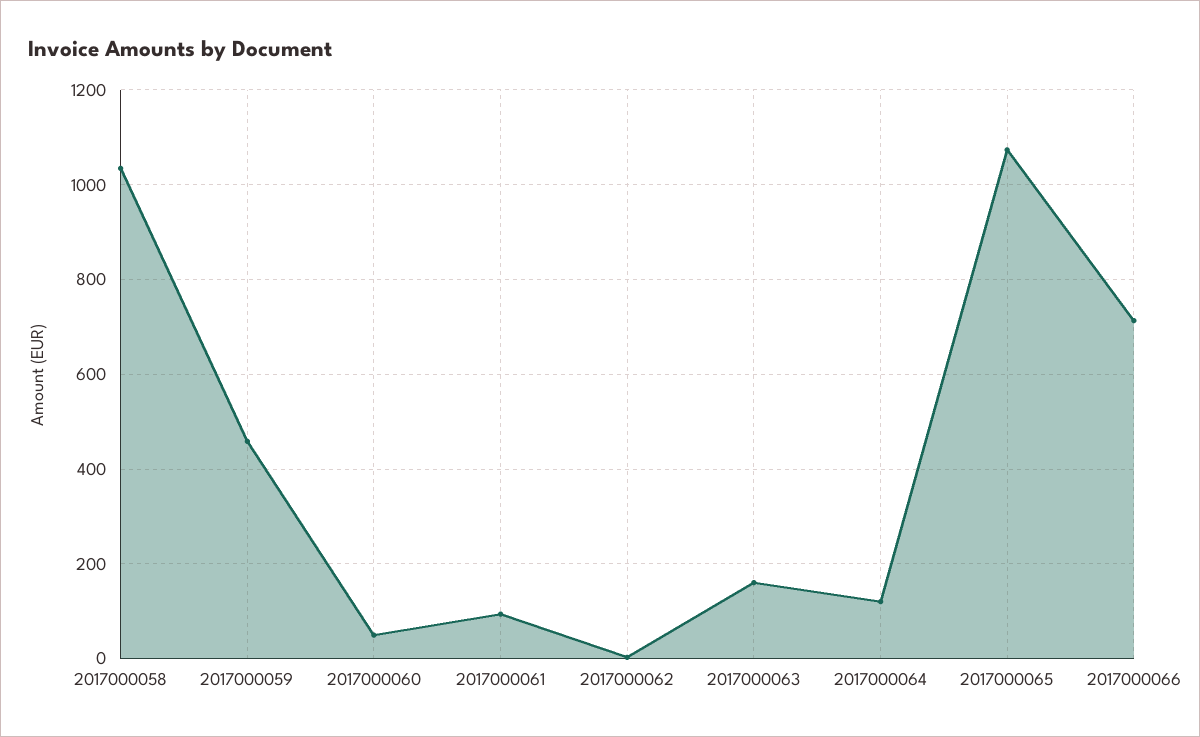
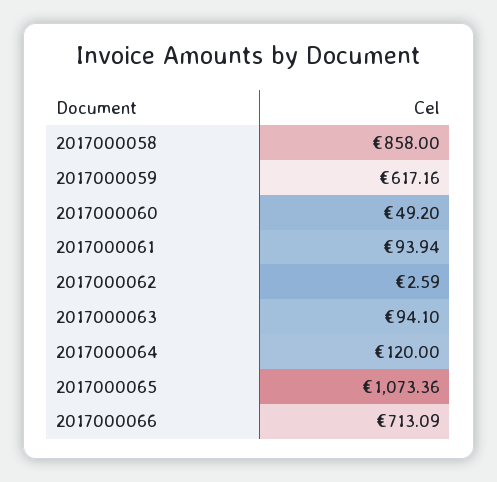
  {
-   "2017000058": 1040,
+   "2017000058": 858,
-   "2017000059": 460,
+   "2017000059": 617.16,
    "2017000060": 49.2,
    "2017000061": 93.94,
    "2017000062": 2.59,
-   "2017000063": 160,
+   "2017000063": 94.1,
    "2017000064": 120,
    "2017000065": 1073.36,
    "2017000066": 713.09
  }

